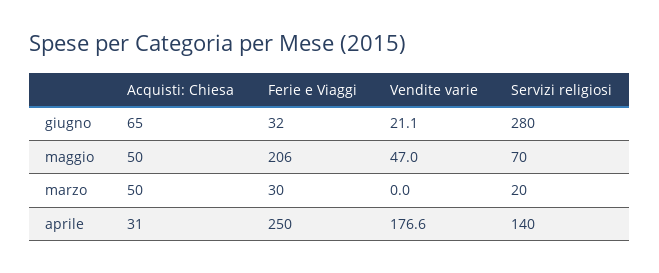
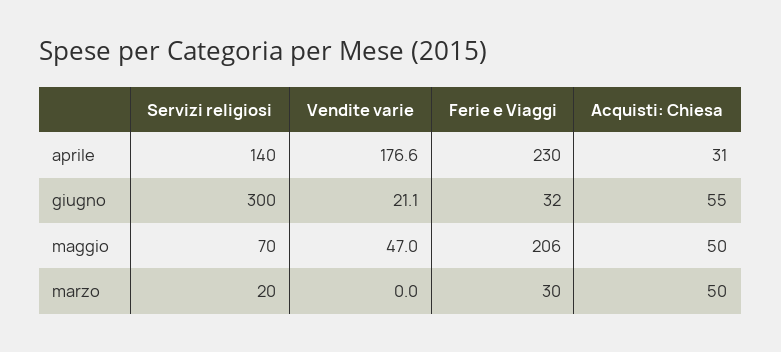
  {
    "Acquisti: Chiesa": {
-     "giugno": 65,
+     "giugno": 55,
      "maggio": 50,
      "marzo": 50,
      "aprile": 31
    },
    "Ferie e Viaggi": {
      "giugno": 32,
      "maggio": 206,
      "marzo": 30,
-     "aprile": 250
+     "aprile": 230
    },
    "Vendite varie": {
      "giugno": 21.1,
      "maggio": 47,
      "marzo": 0,
      "aprile": 176.6
    },
    "Servizi religiosi": {
-     "giugno": 280,
+     "giugno": 300,
      "maggio": 70,
      "marzo": 20,
      "aprile": 140
    }
  }

